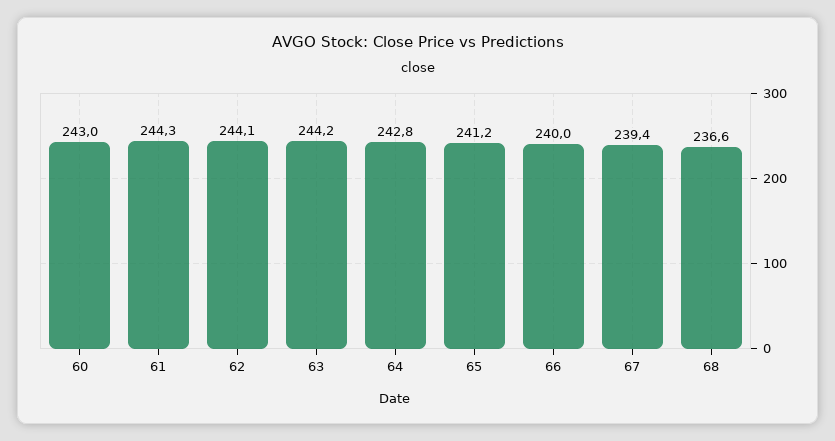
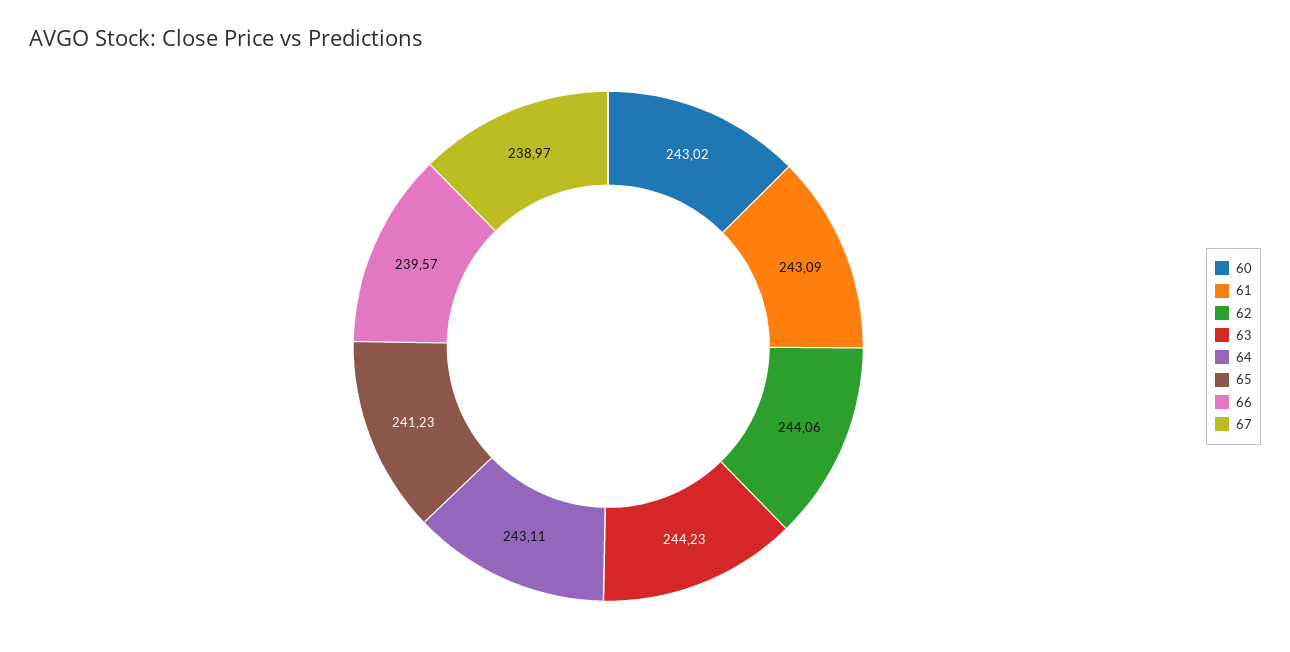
  {
    "60": 243.02,
-   "61": 244.3,
+   "61": 243.09,
    "62": 244.06,
    "63": 244.23,
-   "64": 242.8,
+   "64": 243.11,
    "65": 241.23,
-   "66": 240,
+   "66": 239.57,
-   "67": 239.4,
+   "67": 238.97
-   "68": 236.6
  }

